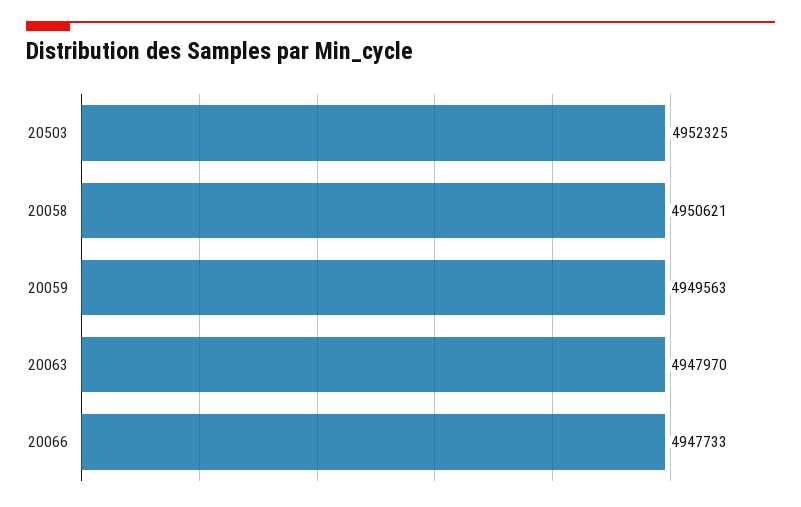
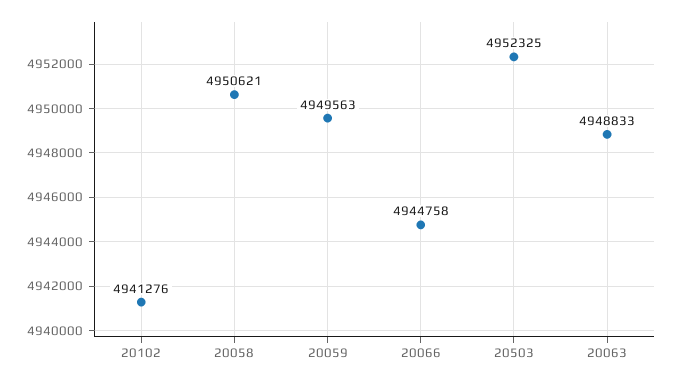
  {
    "20503": 4952325,
    "20058": 4950621,
    "20059": 4949563,
-   "20063": 4947970,
+   "20063": 4948833,
-   "20066": 4947733
+   "20066": 4944758,
+   "20102": 4941276
  }

